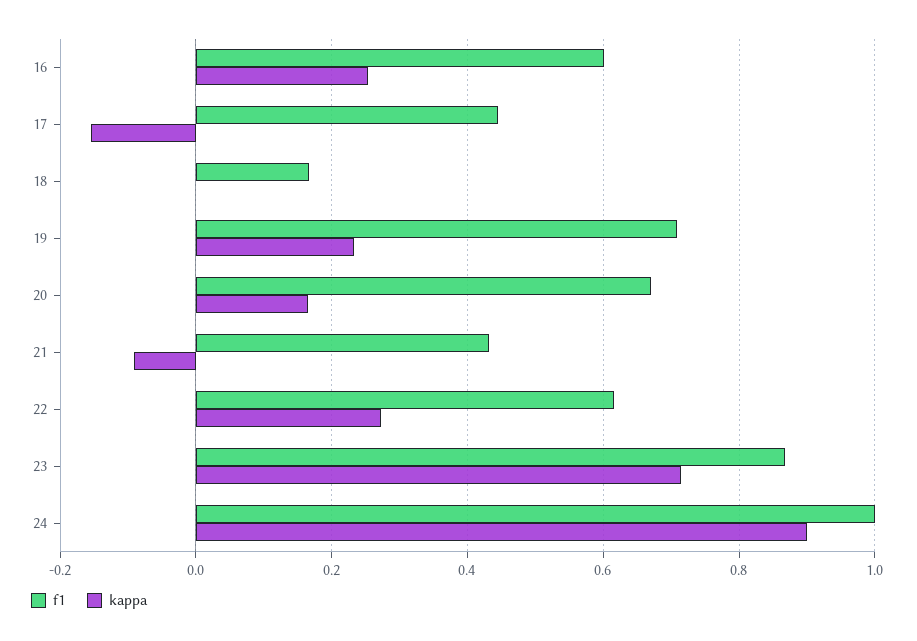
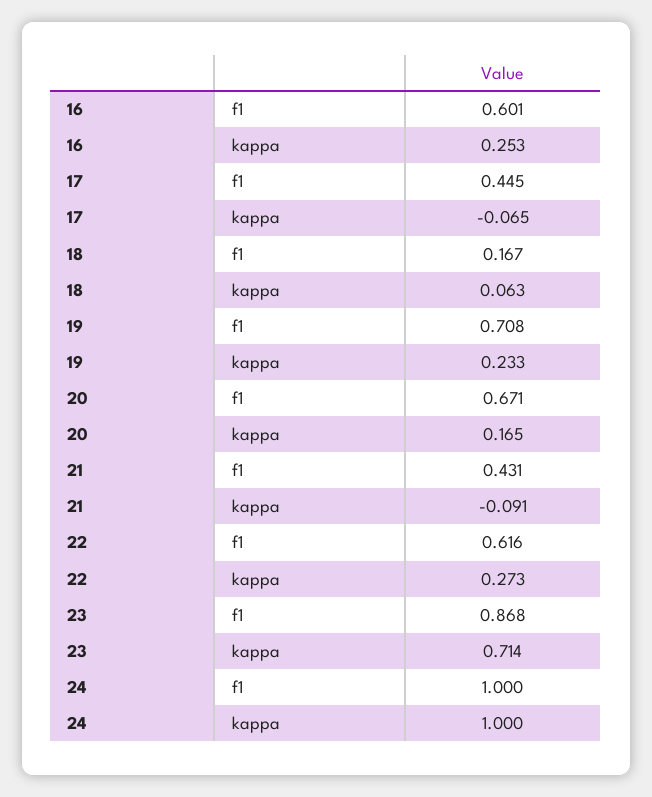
  {
    "f1": {
      "16": 0.601,
      "17": 0.445,
      "18": 0.167,
      "19": 0.708,
      "20": 0.671,
      "21": 0.431,
      "22": 0.616,
      "23": 0.868,
      "24": 1
    },
    "kappa": {
      "16": 0.253,
-     "17": -0.16,
+     "17": -0.065,
-     "18": 0,
+     "18": 0.063,
      "19": 0.233,
      "20": 0.165,
      "21": -0.091,
      "22": 0.273,
      "23": 0.714,
-     "24": 0.9
+     "24": 1
    }
  }

